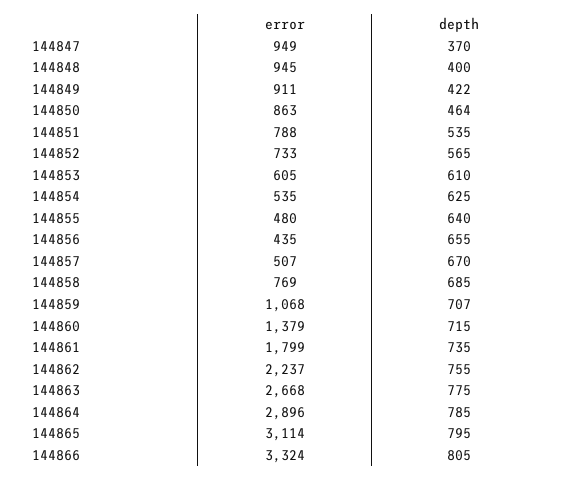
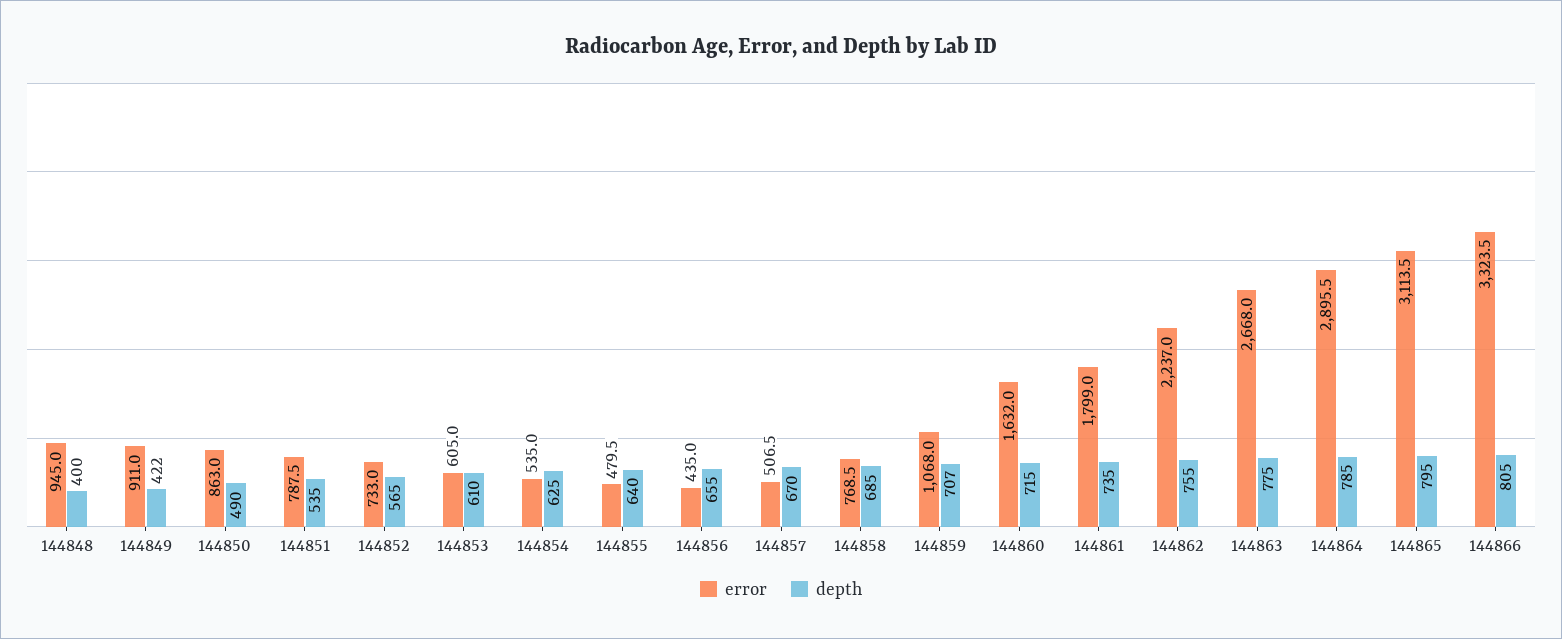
  {
    "error": {
-     "144847": 949,
      "144848": 945,
      "144849": 911,
      "144850": 863,
      "144851": 787.5,
      "144852": 733,
      "144853": 605,
      "144854": 535,
      "144855": 479.5,
      "144856": 435,
      "144857": 506.5,
      "144858": 768.5,
      "144859": 1068,
-     "144860": 1379,
+     "144860": 1632,
      "144861": 1799,
      "144862": 2237,
      "144863": 2668,
      "144864": 2895.5,
      "144865": 3113.5,
      "144866": 3323.5
    },
    "depth": {
-     "144847": 370,
      "144848": 400,
      "144849": 422,
-     "144850": 464,
+     "144850": 490,
      "144851": 535,
      "144852": 565,
      "144853": 610,
      "144854": 625,
      "144855": 640,
      "144856": 655,
      "144857": 670,
      "144858": 685,
      "144859": 707,
      "144860": 715,
      "144861": 735,
      "144862": 755,
      "144863": 775,
      "144864": 785,
      "144865": 795,
      "144866": 805
    }
  }

